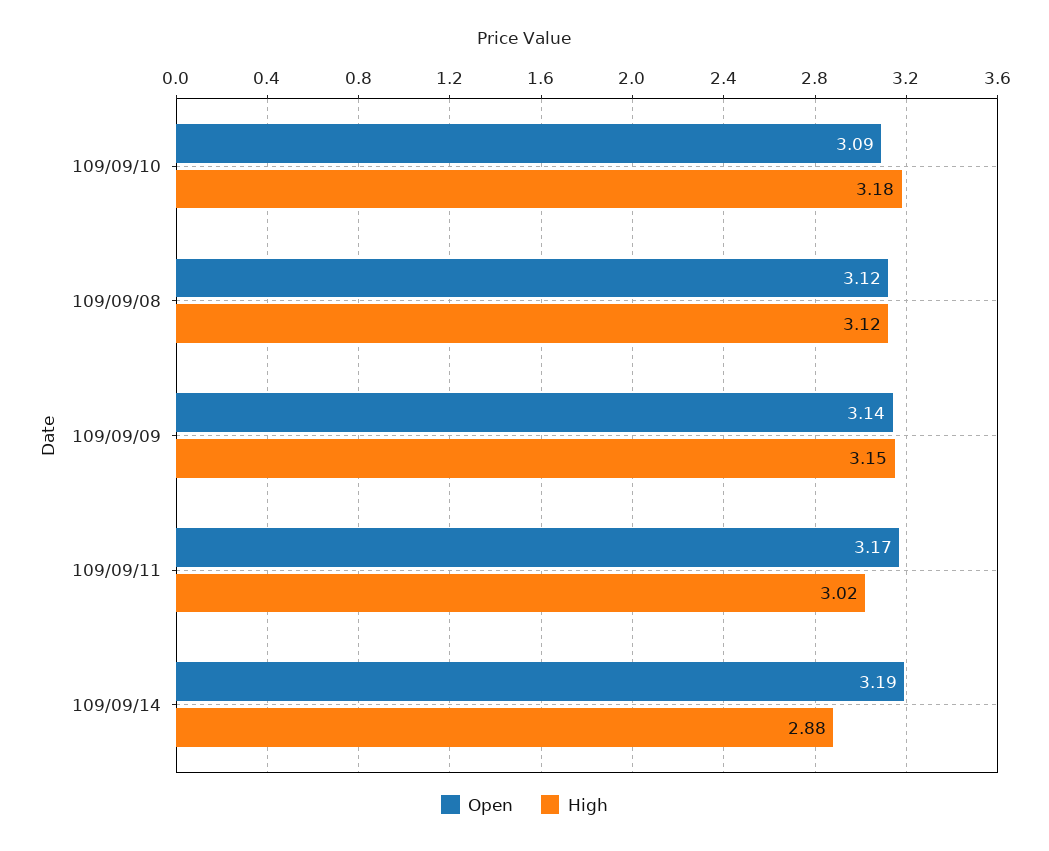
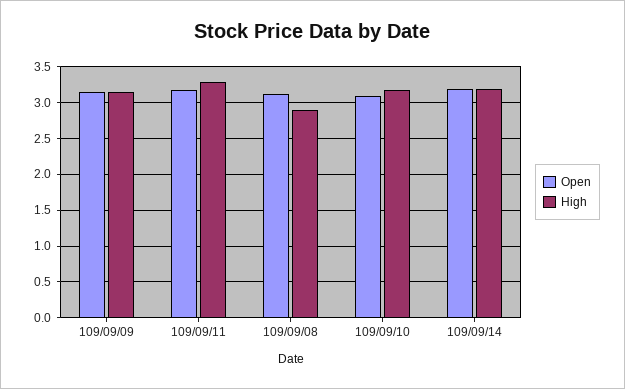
  {
    "Open": {
      "109/09/10": 3.09,
      "109/09/08": 3.12,
      "109/09/09": 3.14,
      "109/09/11": 3.17,
      "109/09/14": 3.19
    },
    "High": {
      "109/09/10": 3.18,
-     "109/09/08": 3.12,
+     "109/09/08": 2.9,
      "109/09/09": 3.15,
-     "109/09/11": 3.02,
+     "109/09/11": 3.3,
-     "109/09/14": 2.88
+     "109/09/14": 3.2
    }
  }

